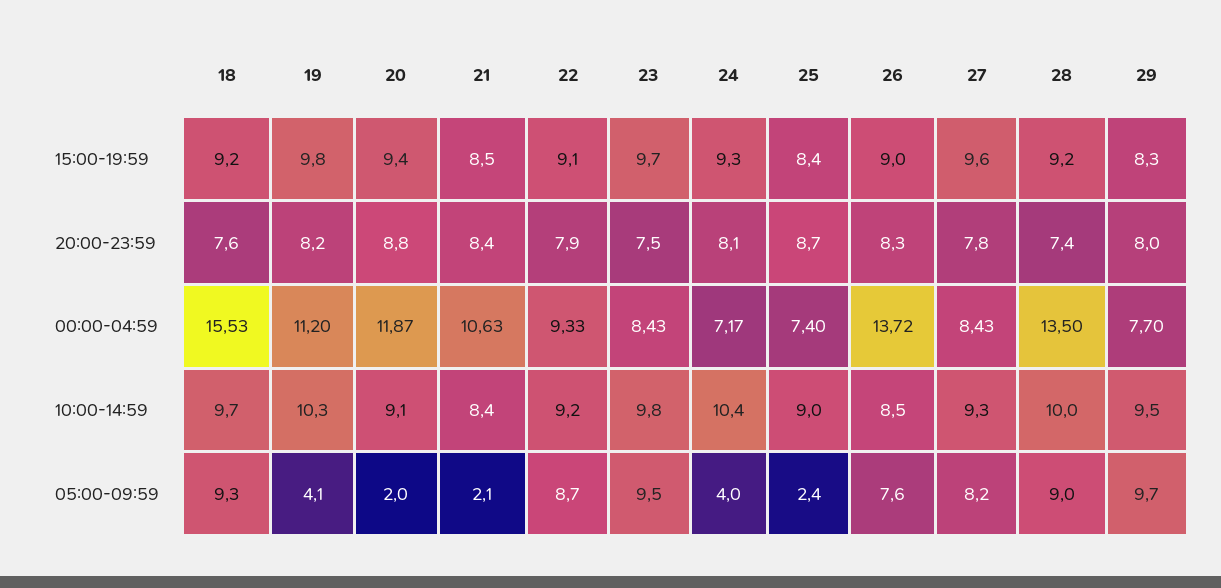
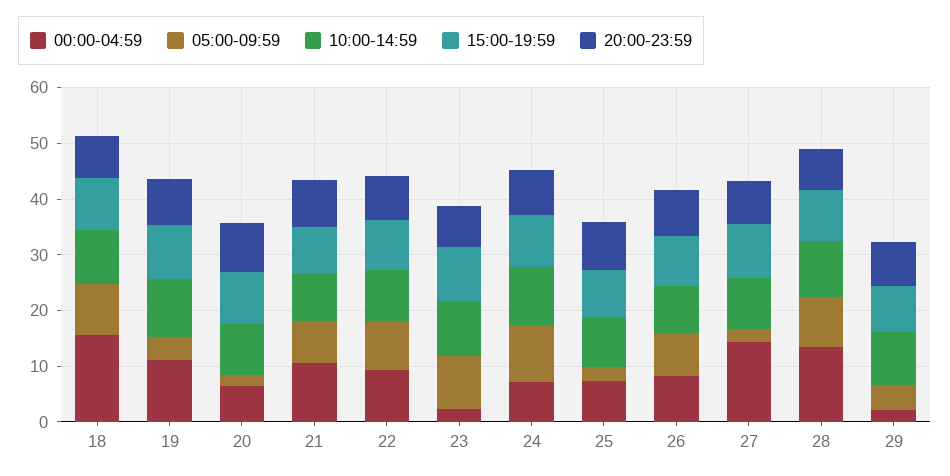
  {
    "15:00-19:59": {
      "18": 9.2,
      "19": 9.8,
      "20": 9.4,
      "21": 8.5,
      "22": 9.1,
      "23": 9.7,
      "24": 9.3,
      "25": 8.4,
      "26": 9,
      "27": 9.6,
      "28": 9.2,
      "29": 8.3
    },
    "20:00-23:59": {
      "18": 7.6,
      "19": 8.2,
      "20": 8.8,
      "21": 8.4,
      "22": 7.9,
      "23": 7.5,
      "24": 8.1,
      "25": 8.7,
      "26": 8.3,
      "27": 7.8,
      "28": 7.4,
      "29": 8
    },
    "00:00-04:59": {
      "18": 15.53,
      "19": 11.2,
-     "20": 11.87,
+     "20": 6,
      "21": 10.63,
      "22": 9.33,
-     "23": 8.43,
+     "23": 2,
      "24": 7.17,
      "25": 7.4,
-     "26": 13.72,
+     "26": 8,
-     "27": 8.43,
+     "27": 14,
      "28": 13.5,
-     "29": 7.7
+     "29": 2
    },
    "10:00-14:59": {
      "18": 9.7,
      "19": 10.3,
      "20": 9.1,
      "21": 8.4,
      "22": 9.2,
      "23": 9.8,
      "24": 10.4,
      "25": 9,
      "26": 8.5,
      "27": 9.3,
      "28": 10,
      "29": 9.5
    },
    "05:00-09:59": {
      "18": 9.3,
      "19": 4.1,
      "20": 2,
-     "21": 2.1,
+     "21": 8,
      "22": 8.7,
      "23": 9.5,
-     "24": 4,
+     "24": 10,
      "25": 2.4,
      "26": 7.6,
-     "27": 8.2,
+     "27": 2,
      "28": 9,
-     "29": 9.7
+     "29": 4
    }
  }

